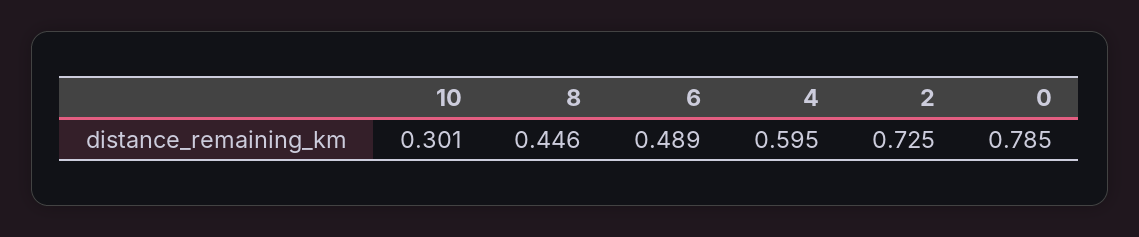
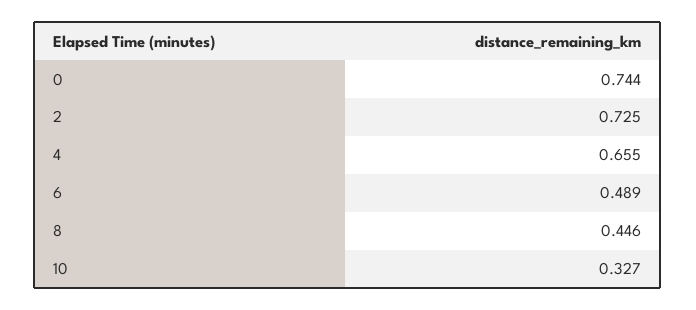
  {
-   "10": 0.301,
+   "10": 0.327,
    "8": 0.446,
    "6": 0.489,
-   "4": 0.595,
+   "4": 0.655,
    "2": 0.725,
-   "0": 0.785
+   "0": 0.744
  }

